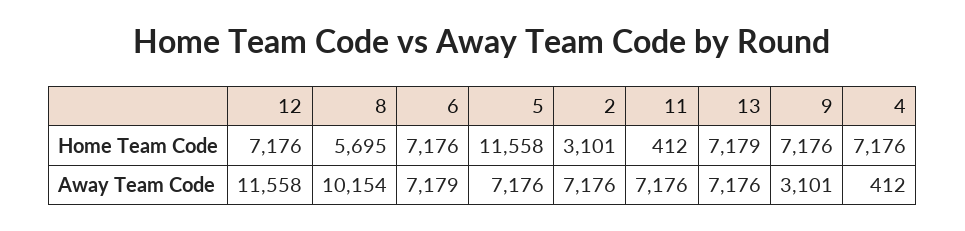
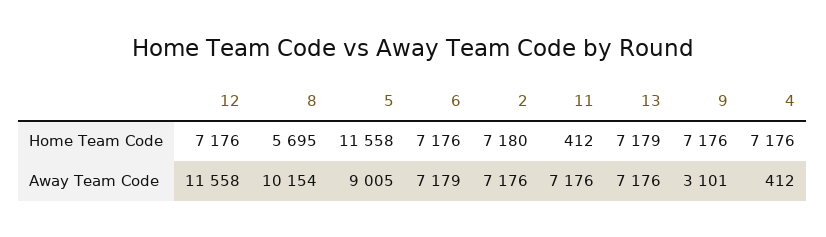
  {
    "12": {
      "Home Team Code": 7176,
      "Away Team Code": 11558
    },
    "8": {
      "Home Team Code": 5695,
      "Away Team Code": 10154
    },
    "6": {
      "Home Team Code": 7176,
      "Away Team Code": 7179
    },
    "5": {
      "Home Team Code": 11558,
-     "Away Team Code": 7176
+     "Away Team Code": 9005
    },
    "2": {
-     "Home Team Code": 3101,
+     "Home Team Code": 7180,
      "Away Team Code": 7176
    },
    "11": {
      "Home Team Code": 412,
      "Away Team Code": 7176
    },
    "13": {
      "Home Team Code": 7179,
      "Away Team Code": 7176
    },
    "9": {
      "Home Team Code": 7176,
      "Away Team Code": 3101
    },
    "4": {
      "Home Team Code": 7176,
      "Away Team Code": 412
    }
  }

